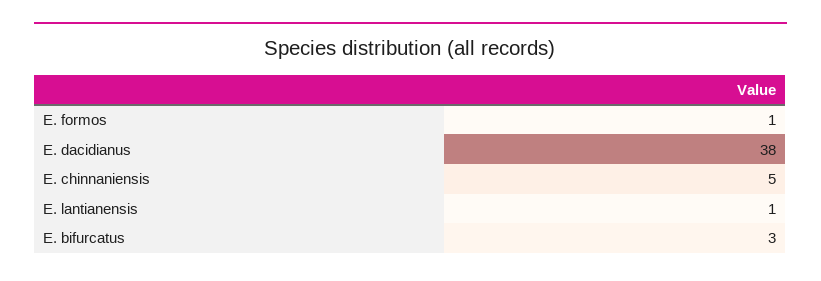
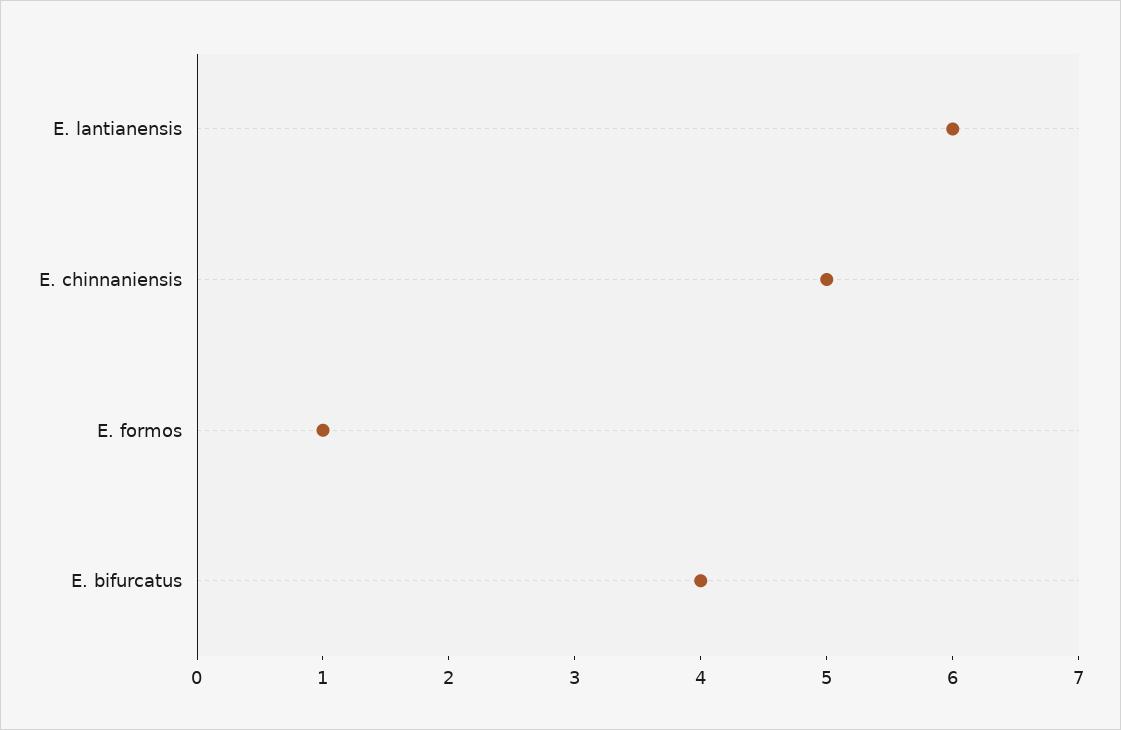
  {
    "E. formos": 1,
-   "E. dacidianus": 38,
    "E. chinnaniensis": 5,
-   "E. lantianensis": 1,
+   "E. lantianensis": 6,
-   "E. bifurcatus": 3
+   "E. bifurcatus": 4
  }

